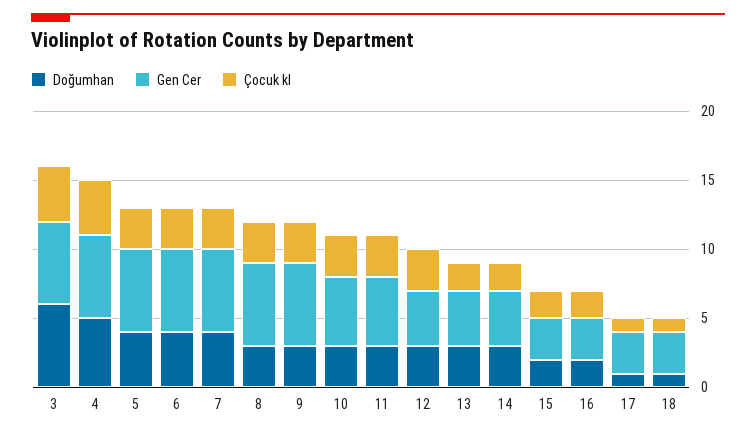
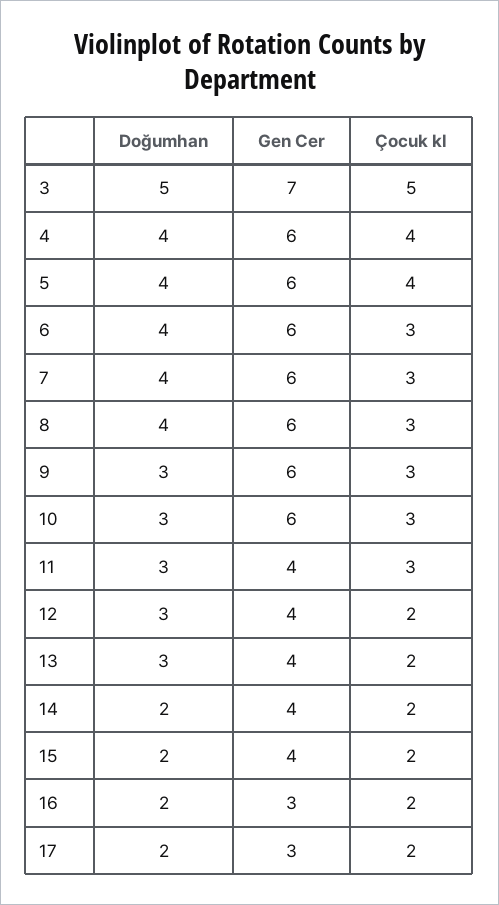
  {
    "Doğumhan": {
-     "3": 6,
+     "3": 5,
-     "4": 5,
+     "4": 4,
      "5": 4,
      "6": 4,
      "7": 4,
-     "8": 3,
+     "8": 4,
      "9": 3,
      "10": 3,
      "11": 3,
      "12": 3,
      "13": 3,
-     "14": 3,
+     "14": 2,
      "15": 2,
      "16": 2,
-     "17": 1,
+     "17": 2
-     "18": 1
    },
    "Gen Cer": {
-     "3": 6,
+     "3": 7,
      "4": 6,
      "5": 6,
      "6": 6,
      "7": 6,
      "8": 6,
      "9": 6,
-     "10": 5,
+     "10": 6,
-     "11": 5,
+     "11": 4,
      "12": 4,
      "13": 4,
      "14": 4,
-     "15": 3,
+     "15": 4,
      "16": 3,
-     "17": 3,
+     "17": 3
-     "18": 3
    },
    "Çocuk kl": {
-     "3": 4,
+     "3": 5,
      "4": 4,
-     "5": 3,
+     "5": 4,
      "6": 3,
      "7": 3,
      "8": 3,
      "9": 3,
      "10": 3,
      "11": 3,
-     "12": 3,
+     "12": 2,
      "13": 2,
      "14": 2,
      "15": 2,
      "16": 2,
-     "17": 1,
+     "17": 2
-     "18": 1
    }
  }

